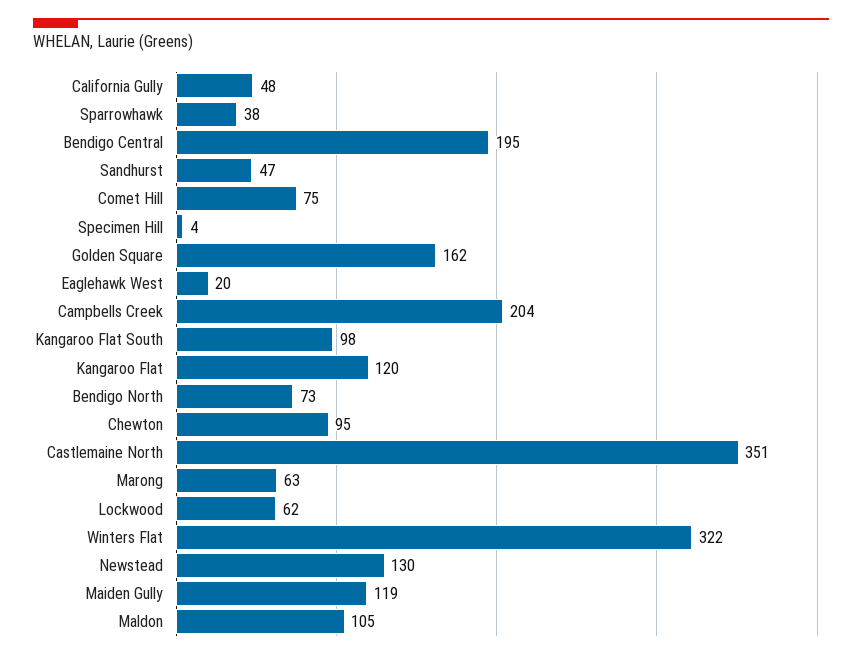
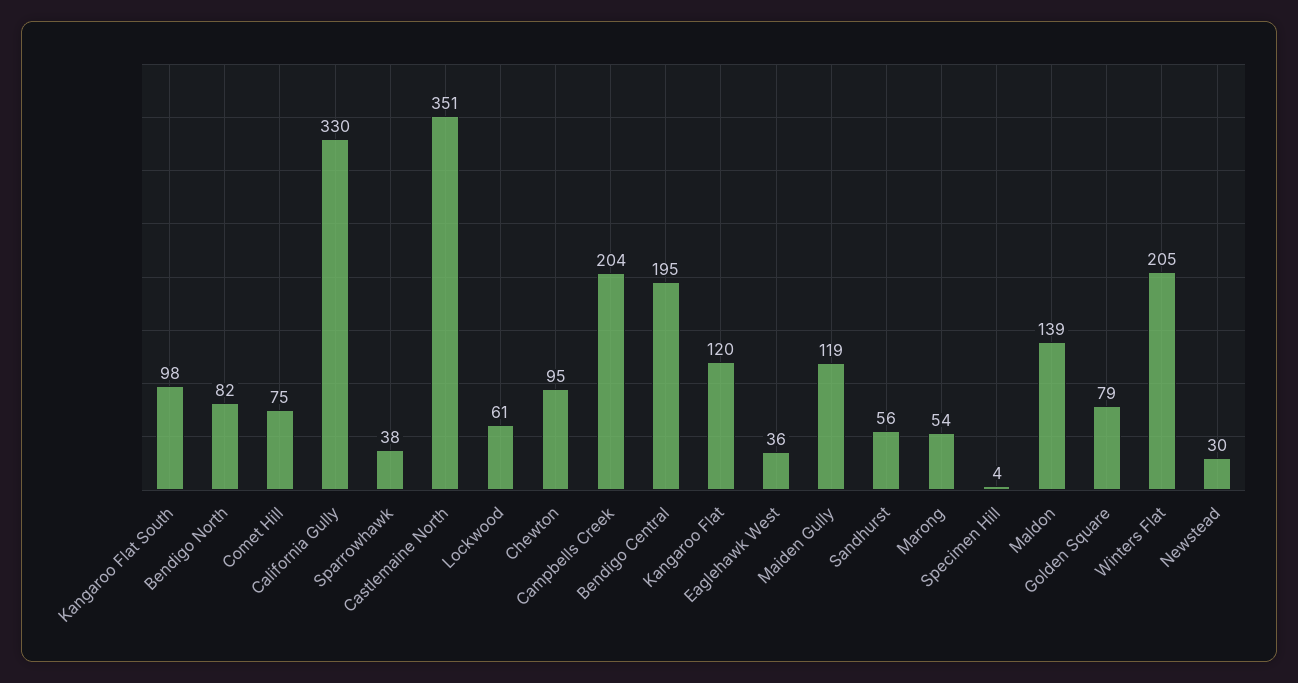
  {
-   "California Gully": 48,
+   "California Gully": 330,
    "Sparrowhawk": 38,
    "Bendigo Central": 195,
-   "Sandhurst": 47,
+   "Sandhurst": 56,
    "Comet Hill": 75,
    "Specimen Hill": 4,
-   "Golden Square": 162,
+   "Golden Square": 79,
-   "Eaglehawk West": 20,
+   "Eaglehawk West": 36,
    "Campbells Creek": 204,
    "Kangaroo Flat South": 98,
    "Kangaroo Flat": 120,
-   "Bendigo North": 73,
+   "Bendigo North": 82,
    "Chewton": 95,
    "Castlemaine North": 351,
-   "Marong": 63,
+   "Marong": 54,
-   "Lockwood": 62,
+   "Lockwood": 61,
-   "Winters Flat": 322,
+   "Winters Flat": 205,
-   "Newstead": 130,
+   "Newstead": 30,
    "Maiden Gully": 119,
-   "Maldon": 105
+   "Maldon": 139
  }

